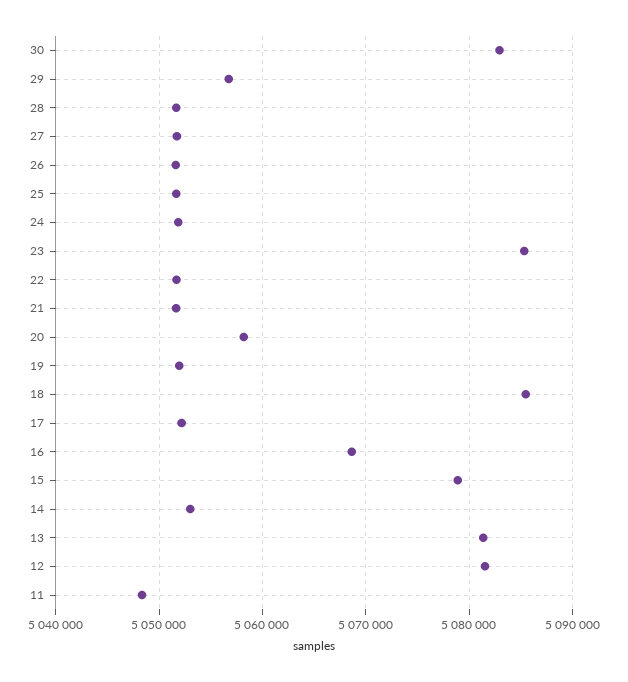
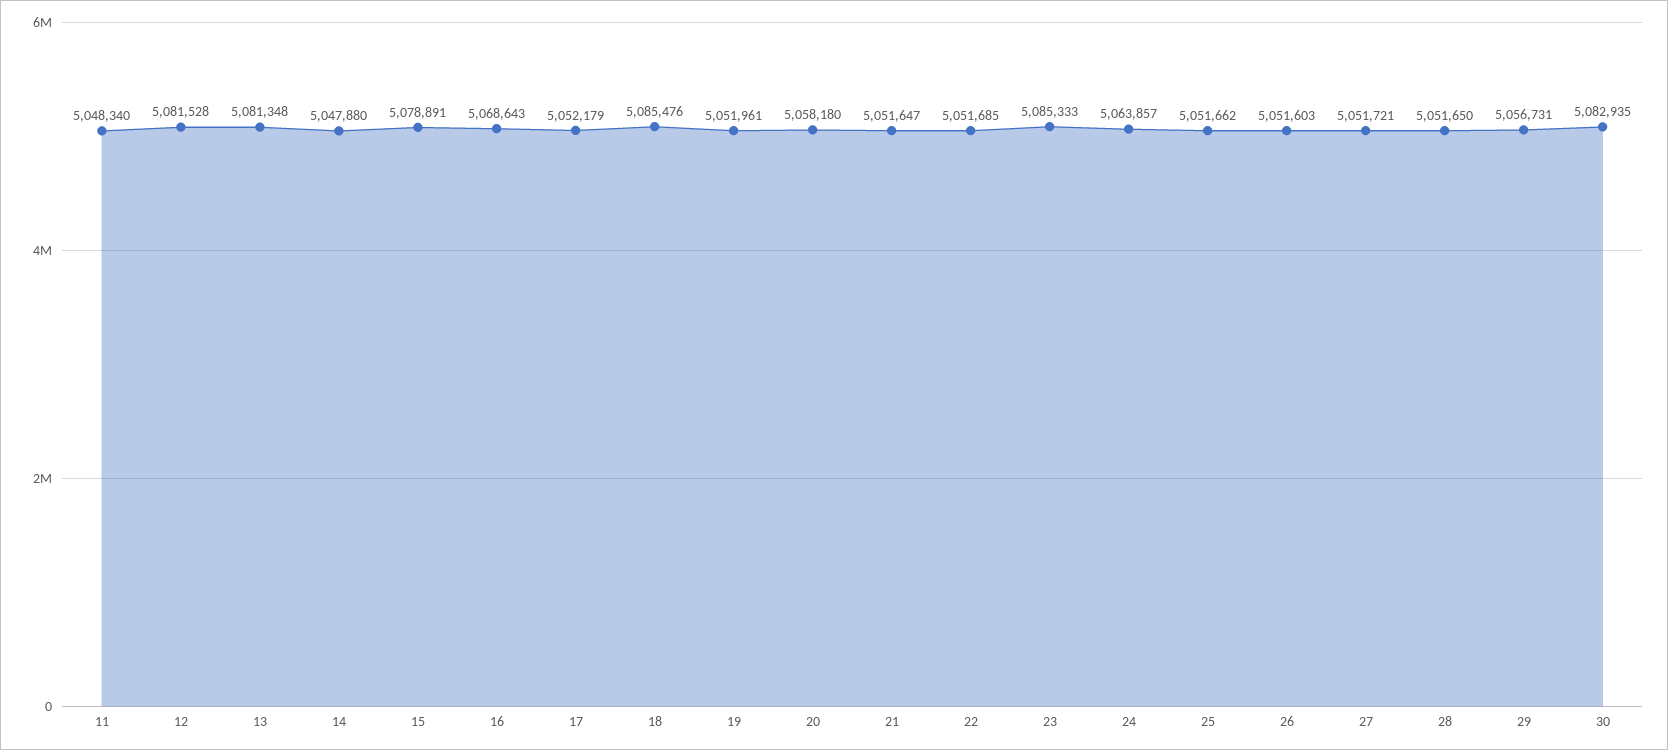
  {
    "30": 5082935,
    "29": 5056731,
    "28": 5051650,
    "27": 5051721,
    "26": 5051603,
    "25": 5051662,
-   "24": 5052000,
+   "24": 5063857,
    "23": 5085333,
    "22": 5051685,
    "21": 5051647,
    "20": 5058180,
    "19": 5051961,
    "18": 5085476,
    "17": 5052179,
    "16": 5068643,
    "15": 5078891,
-   "14": 5053000,
+   "14": 5047880,
    "13": 5081348,
    "12": 5081528,
    "11": 5048340
  }

